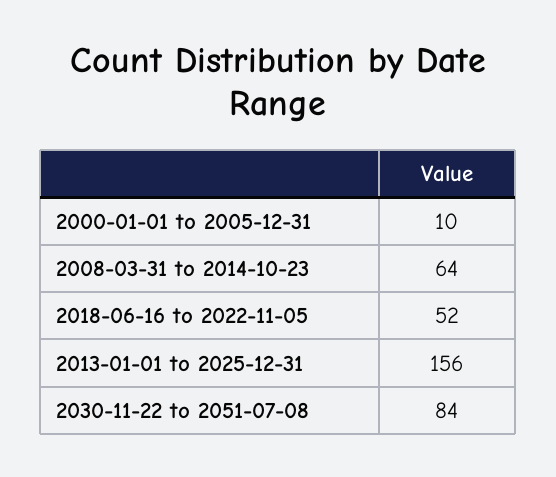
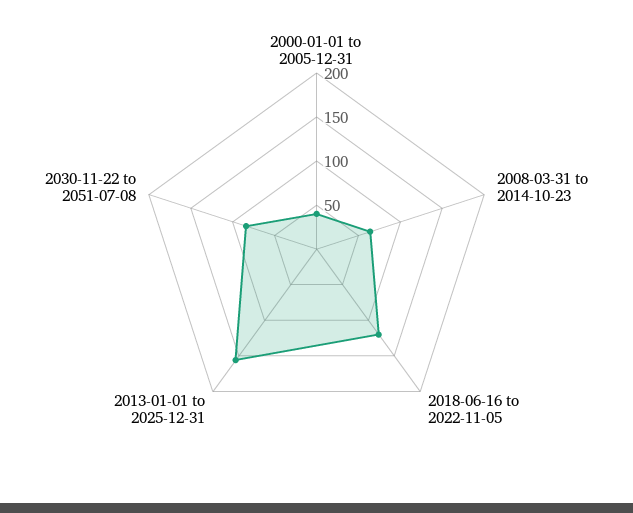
  {
-   "2000-01-01 to 2005-12-31": 10,
+   "2000-01-01 to 2005-12-31": 40,
    "2008-03-31 to 2014-10-23": 64,
-   "2018-06-16 to 2022-11-05": 52,
+   "2018-06-16 to 2022-11-05": 120,
    "2013-01-01 to 2025-12-31": 156,
    "2030-11-22 to 2051-07-08": 84
  }

